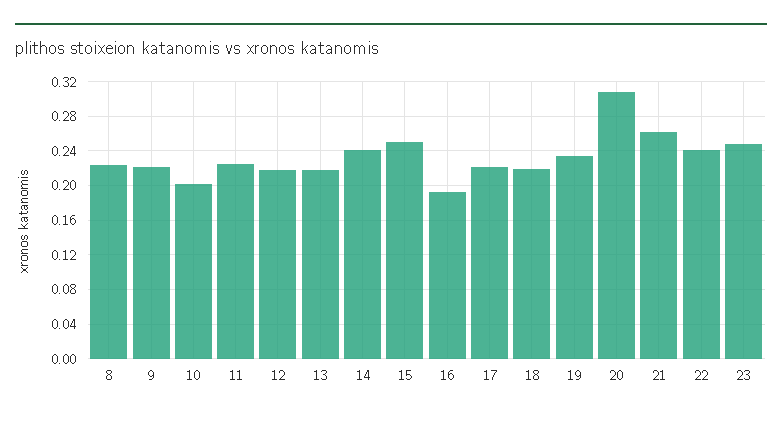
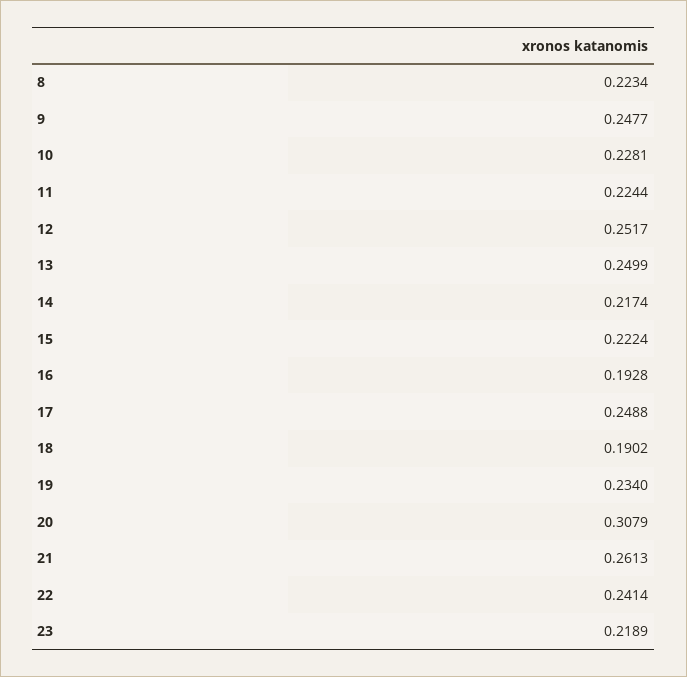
  {
    "8": 0.2234,
-   "9": 0.22,
+   "9": 0.2477,
-   "10": 0.2,
+   "10": 0.2281,
    "11": 0.2244,
-   "12": 0.22,
+   "12": 0.2517,
-   "13": 0.22,
+   "13": 0.2499,
-   "14": 0.24,
+   "14": 0.2174,
-   "15": 0.25,
+   "15": 0.2224,
    "16": 0.1928,
-   "17": 0.22,
+   "17": 0.2488,
-   "18": 0.22,
+   "18": 0.1902,
    "19": 0.234,
    "20": 0.3079,
    "21": 0.2613,
    "22": 0.2414,
-   "23": 0.25
+   "23": 0.2189
  }

